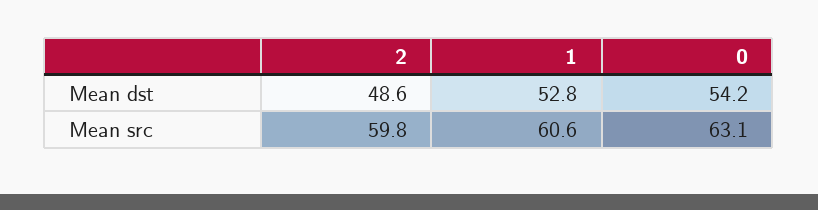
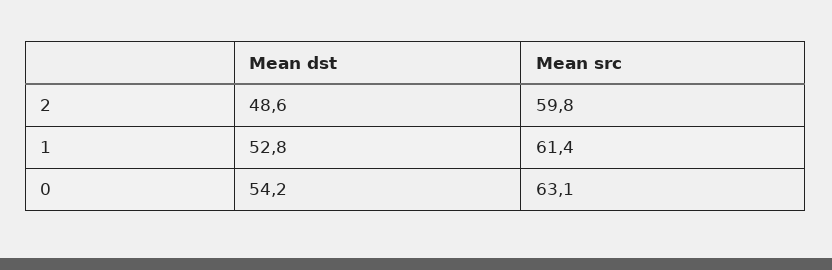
  {
    "2": {
      "Mean dst": 48.6,
      "Mean src": 59.8
    },
    "1": {
      "Mean dst": 52.8,
-     "Mean src": 60.6
+     "Mean src": 61.4
    },
    "0": {
      "Mean dst": 54.2,
      "Mean src": 63.1
    }
  }

